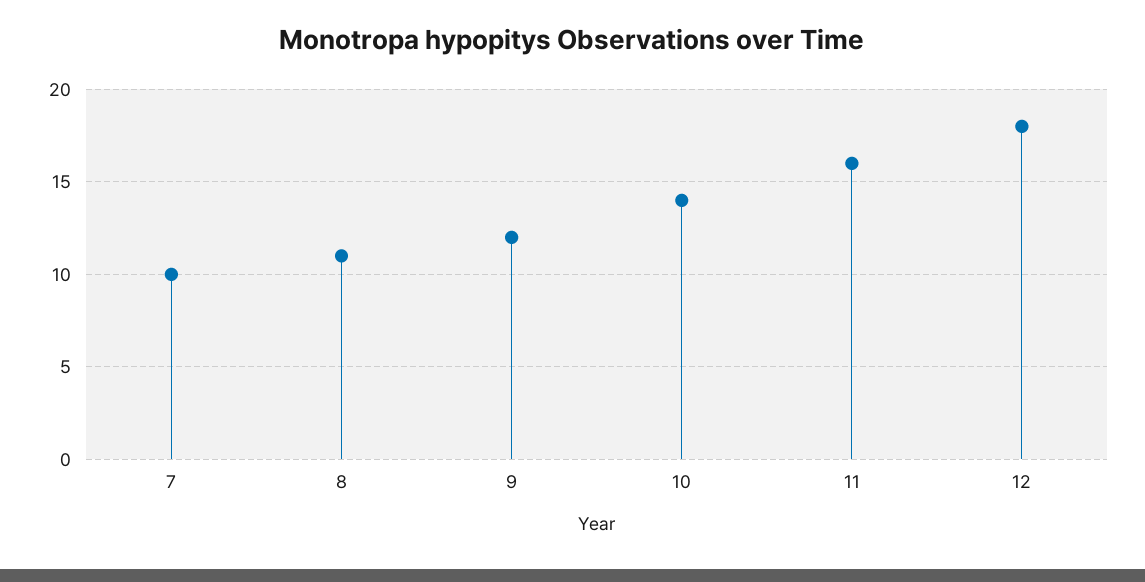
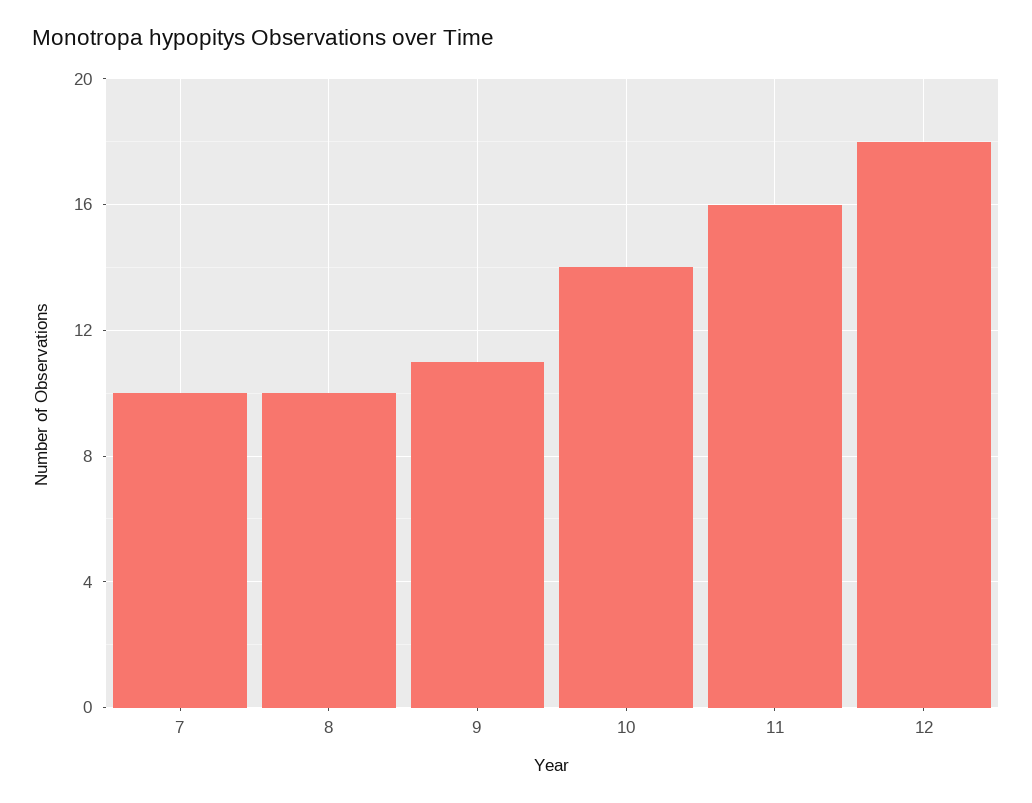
  {
    "7": 10,
-   "8": 11,
+   "8": 10,
-   "9": 12,
+   "9": 11,
    "10": 14,
    "11": 16,
    "12": 18
  }

